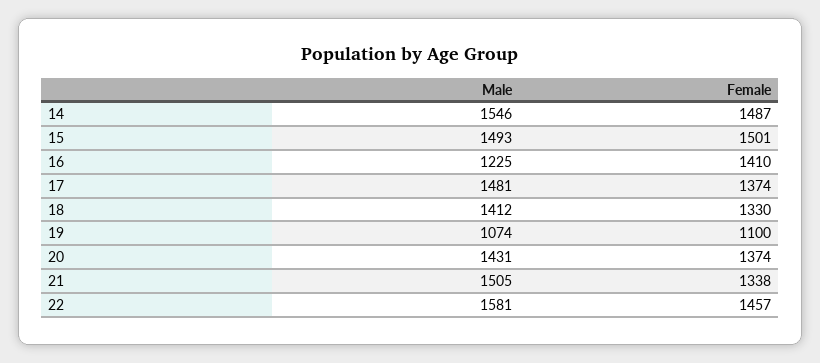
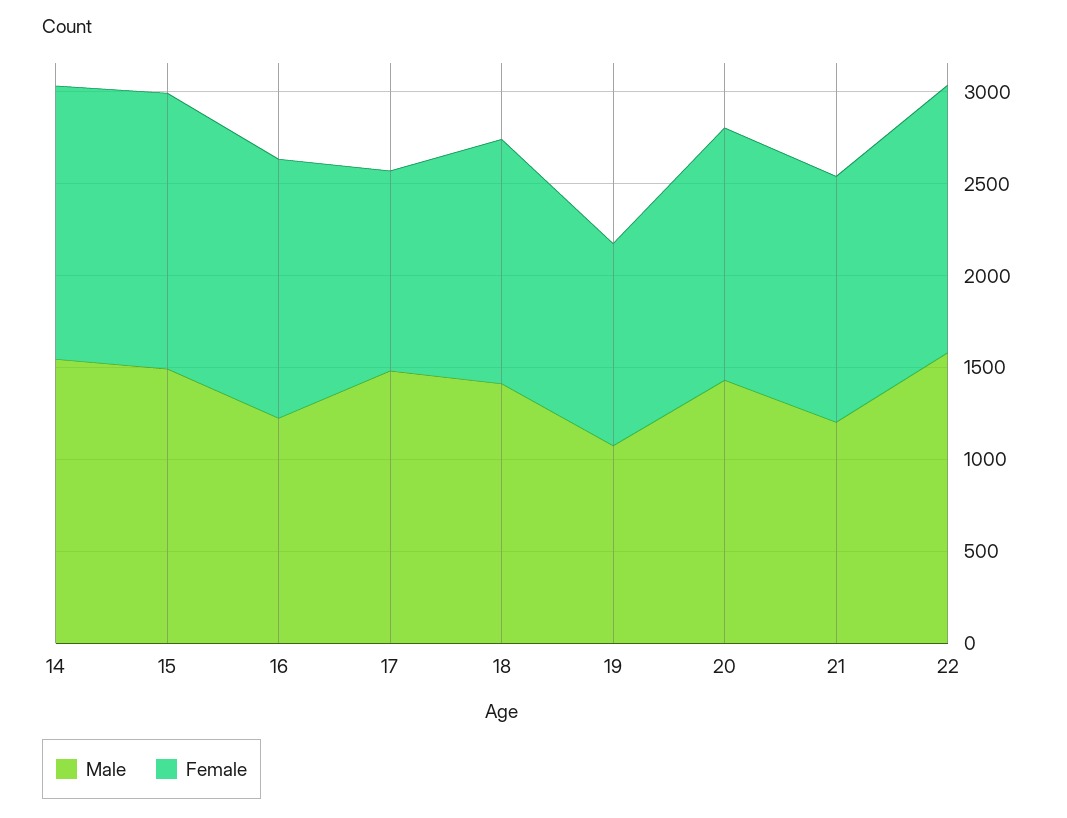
  {
    "Male": {
      "14": 1546,
      "15": 1493,
      "16": 1225,
      "17": 1481,
      "18": 1412,
      "19": 1074,
      "20": 1431,
-     "21": 1505,
+     "21": 1200,
      "22": 1581
    },
    "Female": {
      "14": 1487,
      "15": 1501,
      "16": 1410,
-     "17": 1374,
+     "17": 1100,
      "18": 1330,
      "19": 1100,
      "20": 1374,
      "21": 1338,
      "22": 1457
    }
  }

